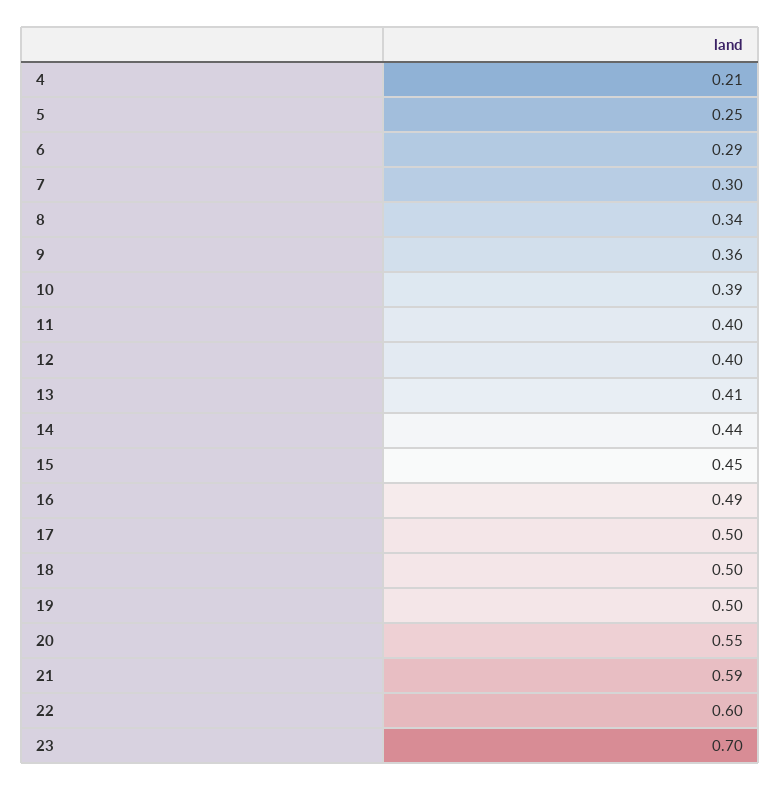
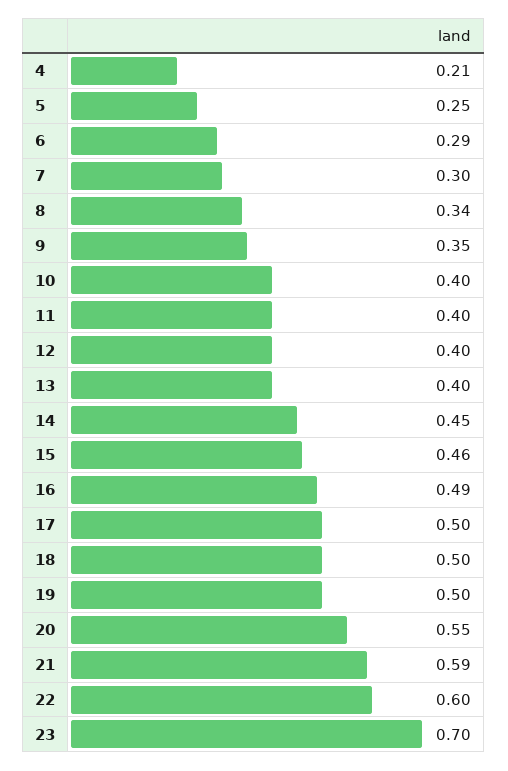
  {
    "4": 0.21,
    "5": 0.25,
    "6": 0.29,
    "7": 0.3,
    "8": 0.34,
-   "9": 0.36,
+   "9": 0.35,
-   "10": 0.39,
+   "10": 0.4,
    "11": 0.4,
    "12": 0.4,
-   "13": 0.41,
+   "13": 0.4,
-   "14": 0.44,
+   "14": 0.45,
-   "15": 0.45,
+   "15": 0.46,
    "16": 0.49,
    "17": 0.5,
    "18": 0.5,
    "19": 0.5,
    "20": 0.55,
    "21": 0.59,
    "22": 0.6,
    "23": 0.7
  }

